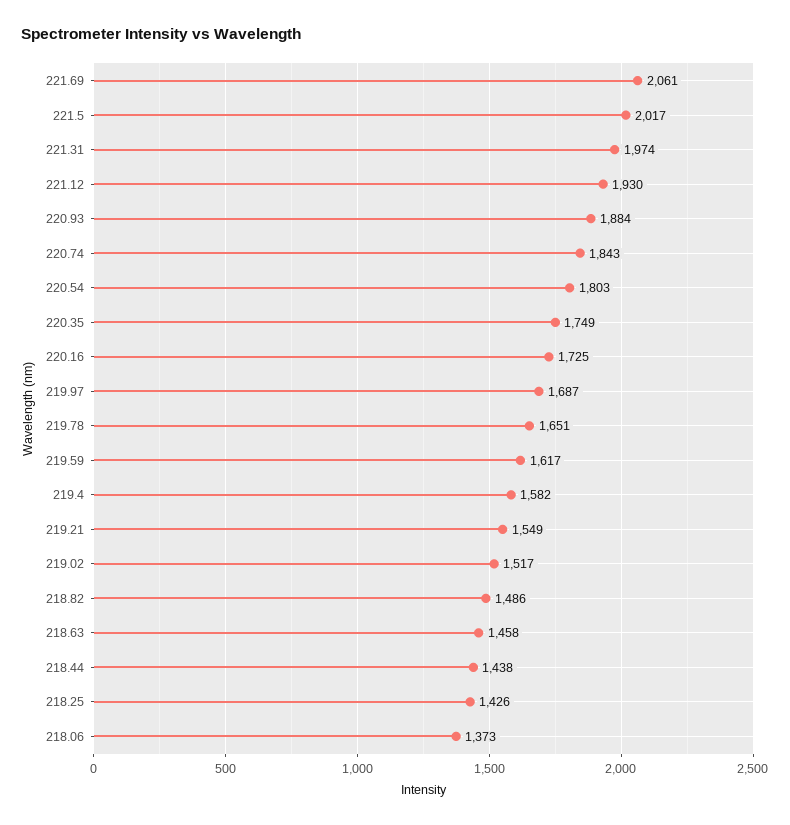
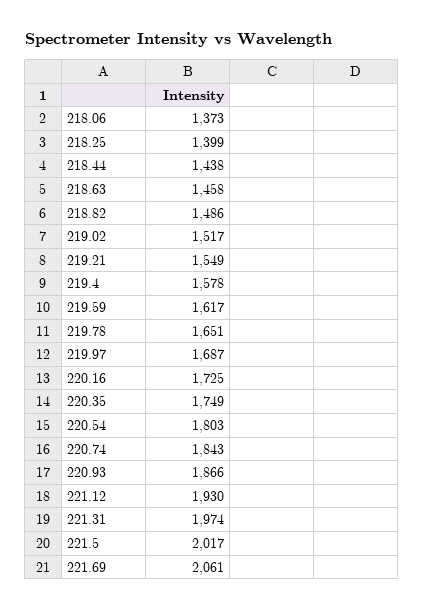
  {
    "221.69": 2061,
    "221.5": 2017,
    "221.31": 1974,
    "221.12": 1930,
-   "220.93": 1884,
+   "220.93": 1866,
    "220.74": 1843,
    "220.54": 1803,
    "220.35": 1749,
    "220.16": 1725,
    "219.97": 1687,
    "219.78": 1651,
    "219.59": 1617,
-   "219.4": 1582,
+   "219.4": 1578,
    "219.21": 1549,
    "219.02": 1517,
    "218.82": 1486,
    "218.63": 1458,
    "218.44": 1438,
-   "218.25": 1426,
+   "218.25": 1399,
    "218.06": 1373
  }

